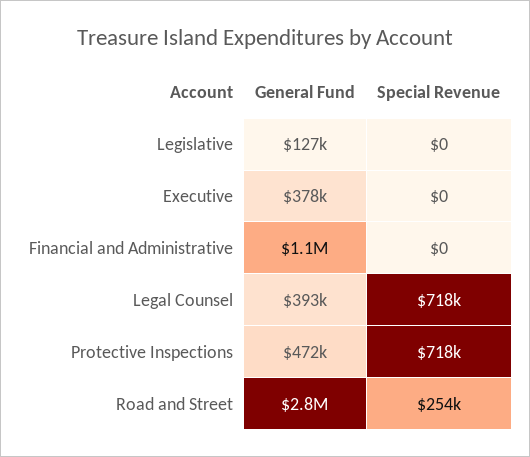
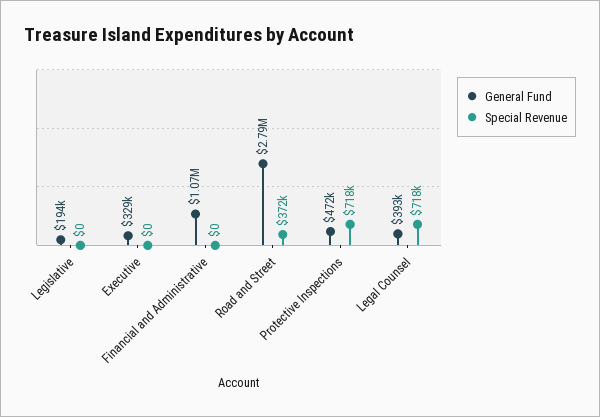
  {
    "General Fund": {
-     "Legislative": 127000,
+     "Legislative": 194000,
-     "Executive": 378000,
+     "Executive": 329000,
      "Financial and Administrative": 1070000,
      "Legal Counsel": 393000,
      "Protective Inspections": 472000,
      "Road and Street": 2790000
    },
    "Special Revenue": {
      "Legislative": 0,
      "Executive": 0,
      "Financial and Administrative": 0,
      "Legal Counsel": 718000,
      "Protective Inspections": 718000,
-     "Road and Street": 254000
+     "Road and Street": 372000
    }
  }

